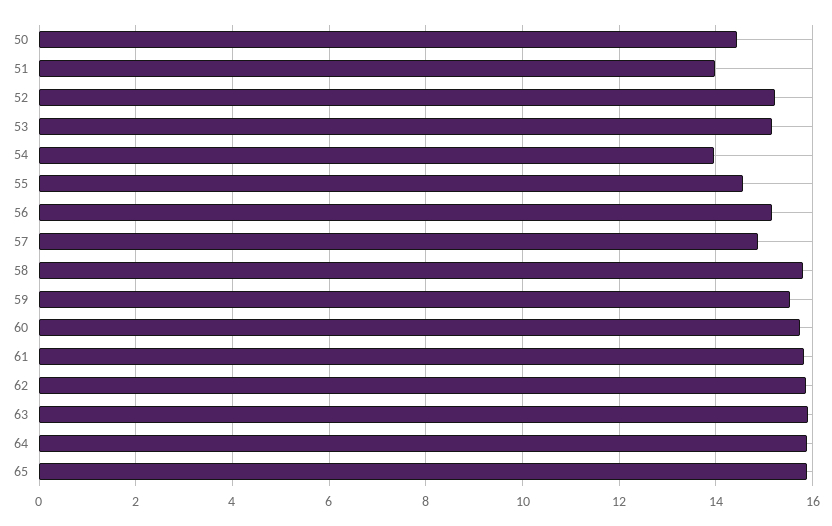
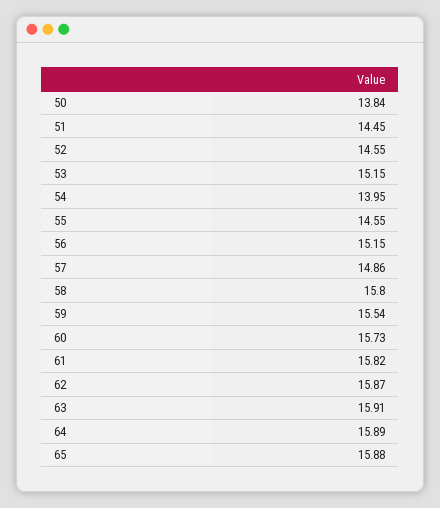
  {
-   "50": 14.4,
+   "50": 13.84,
-   "51": 14,
+   "51": 14.45,
-   "52": 15.2,
+   "52": 14.55,
    "53": 15.15,
    "54": 13.95,
    "55": 14.55,
    "56": 15.15,
    "57": 14.86,
    "58": 15.8,
    "59": 15.54,
    "60": 15.73,
    "61": 15.82,
    "62": 15.87,
    "63": 15.91,
    "64": 15.89,
    "65": 15.88
  }

